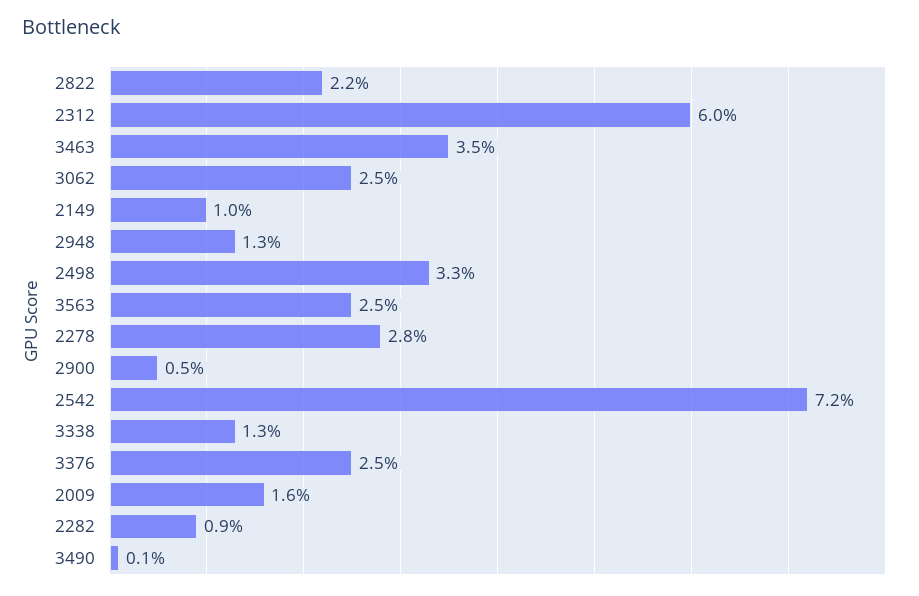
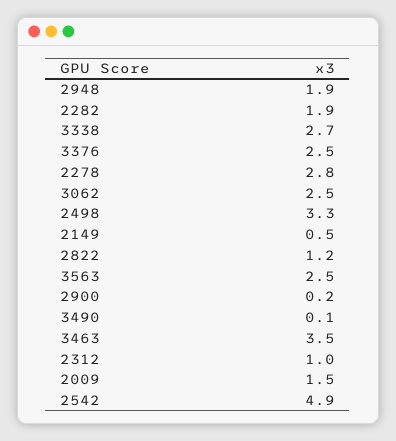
  {
-   "2822": 2.2,
+   "2822": 1.2,
-   "2312": 6,
+   "2312": 1,
    "3463": 3.5,
    "3062": 2.5,
-   "2149": 1,
+   "2149": 0.5,
-   "2948": 1.3,
+   "2948": 1.9,
    "2498": 3.3,
    "3563": 2.5,
    "2278": 2.8,
-   "2900": 0.5,
+   "2900": 0.2,
-   "2542": 7.2,
+   "2542": 4.9,
-   "3338": 1.3,
+   "3338": 2.7,
    "3376": 2.5,
-   "2009": 1.6,
+   "2009": 1.5,
-   "2282": 0.9,
+   "2282": 1.9,
    "3490": 0.1
  }

